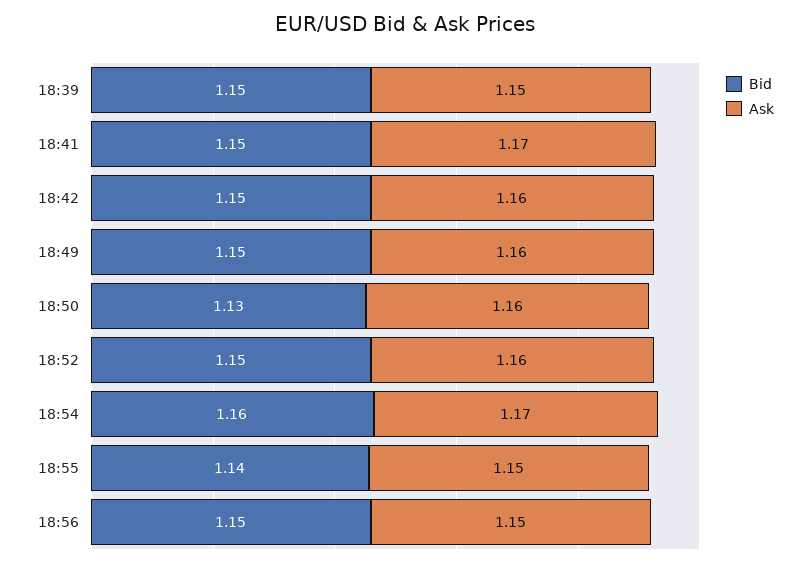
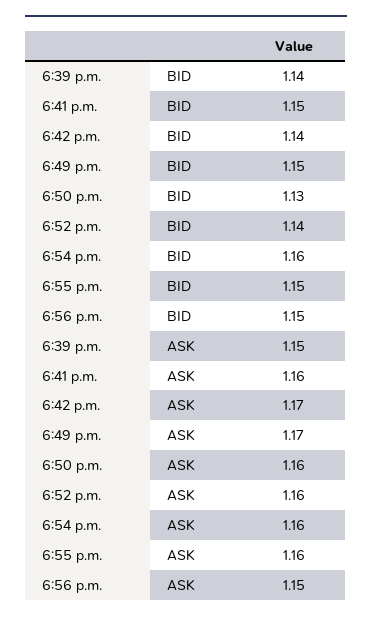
  {
    "Bid": {
-     "18:39": 1.15,
+     "18:39": 1.14,
      "18:41": 1.15,
-     "18:42": 1.15,
+     "18:42": 1.14,
      "18:49": 1.15,
      "18:50": 1.13,
-     "18:52": 1.15,
+     "18:52": 1.14,
      "18:54": 1.16,
-     "18:55": 1.14,
+     "18:55": 1.15,
      "18:56": 1.15
    },
    "Ask": {
      "18:39": 1.15,
-     "18:41": 1.17,
+     "18:41": 1.16,
-     "18:42": 1.16,
+     "18:42": 1.17,
-     "18:49": 1.16,
+     "18:49": 1.17,
      "18:50": 1.16,
      "18:52": 1.16,
-     "18:54": 1.17,
+     "18:54": 1.16,
-     "18:55": 1.15,
+     "18:55": 1.16,
      "18:56": 1.15
    }
  }

